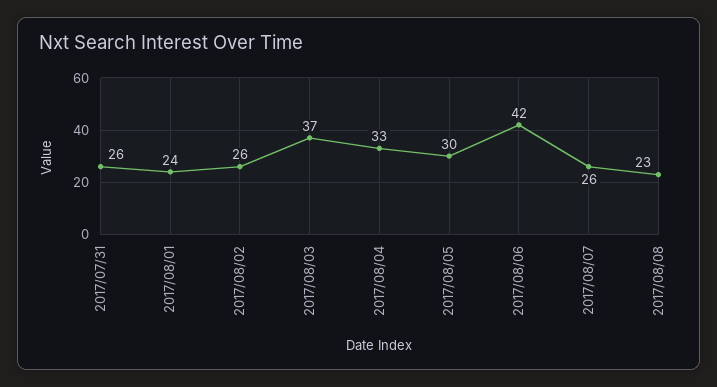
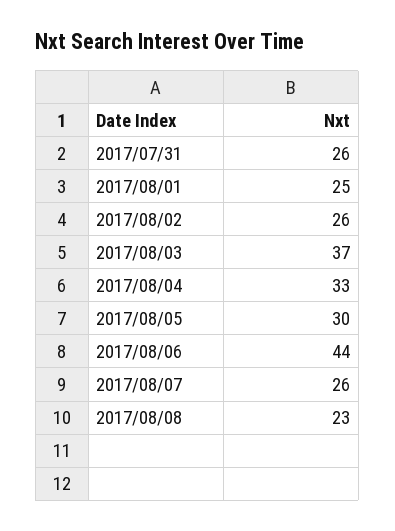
  {
    "2017/07/31": 26,
-   "2017/08/01": 24,
+   "2017/08/01": 25,
    "2017/08/02": 26,
    "2017/08/03": 37,
    "2017/08/04": 33,
    "2017/08/05": 30,
-   "2017/08/06": 42,
+   "2017/08/06": 44,
    "2017/08/07": 26,
    "2017/08/08": 23
  }

